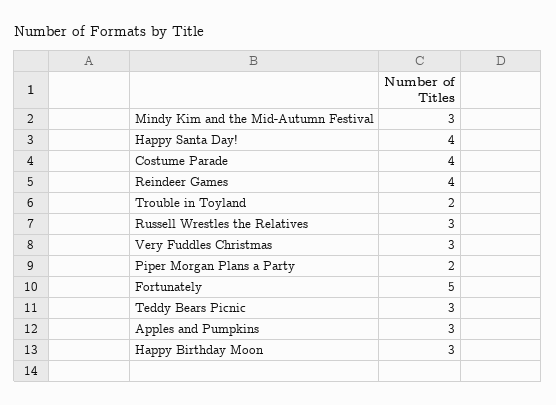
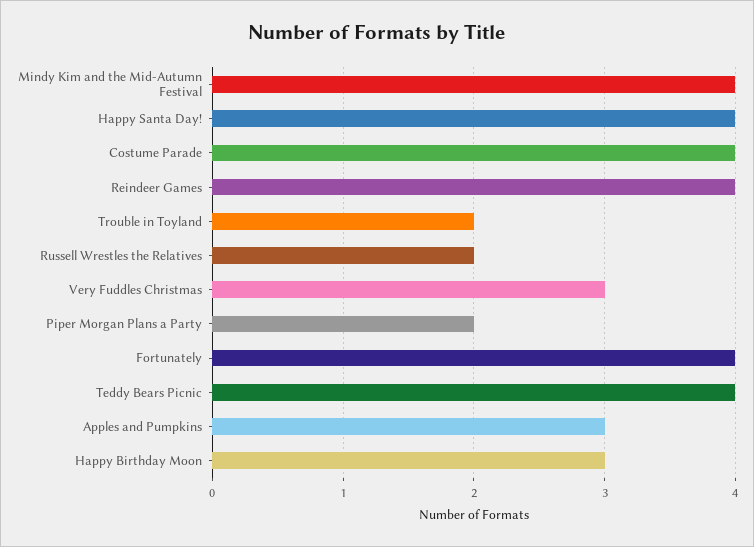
  {
-   "Mindy Kim and the Mid-Autumn Festival": 3,
+   "Mindy Kim and the Mid-Autumn Festival": 4,
    "Happy Santa Day!": 4,
    "Costume Parade": 4,
    "Reindeer Games": 4,
    "Trouble in Toyland": 2,
-   "Russell Wrestles the Relatives": 3,
+   "Russell Wrestles the Relatives": 2,
    "Very Fuddles Christmas": 3,
    "Piper Morgan Plans a Party": 2,
-   "Fortunately": 5,
+   "Fortunately": 4,
-   "Teddy Bears Picnic": 3,
+   "Teddy Bears Picnic": 4,
    "Apples and Pumpkins": 3,
    "Happy Birthday Moon": 3
  }

